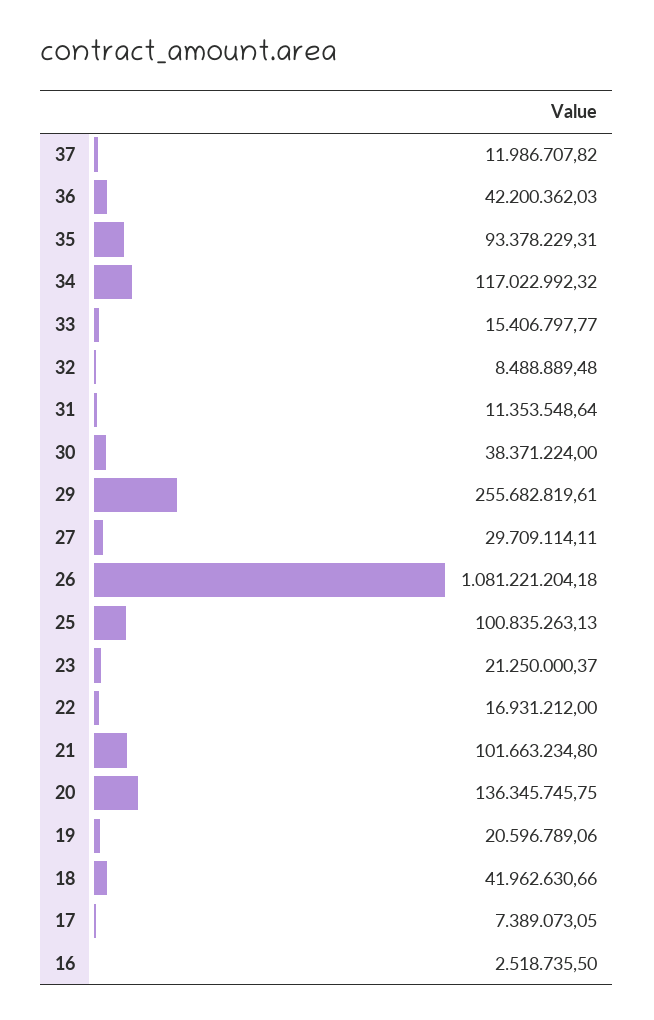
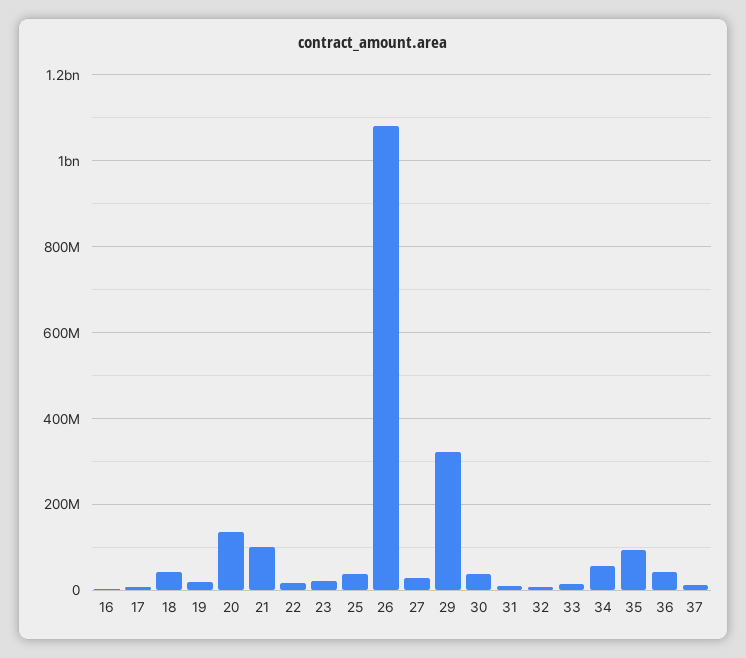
  {
    "37": 11986707.82,
    "36": 42200362.03,
    "35": 93378229.31,
-   "34": 117022992.32,
+   "34": 60000000,
    "33": 15406797.77,
    "32": 8488889.48,
    "31": 11353548.64,
    "30": 38371224,
-   "29": 255682819.61,
+   "29": 320000000,
    "27": 29709114.11,
    "26": 1081221204.18,
-   "25": 100835263.13,
+   "25": 40000000,
    "23": 21250000.37,
    "22": 16931212,
    "21": 101663234.8,
    "20": 136345745.75,
    "19": 20596789.06,
    "18": 41962630.66,
    "17": 7389073.05,
    "16": 2518735.5
  }

